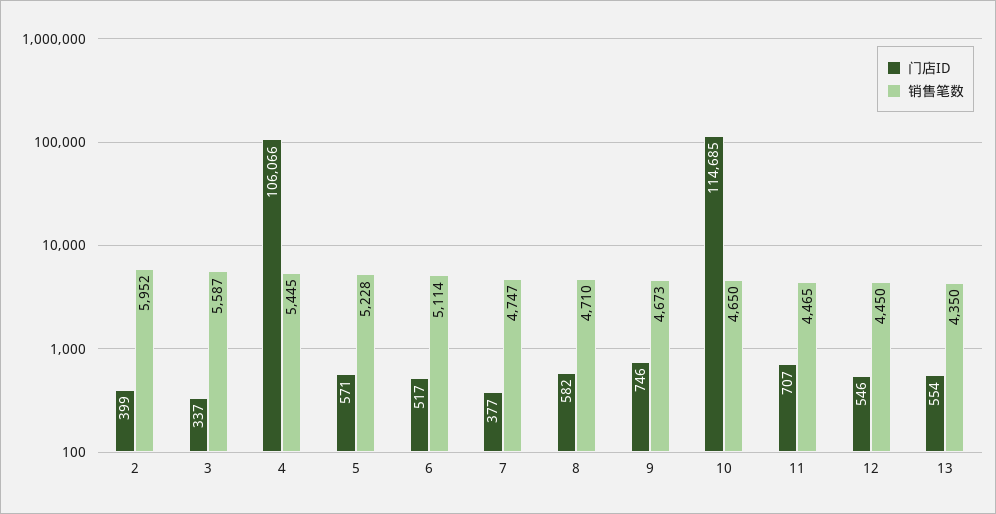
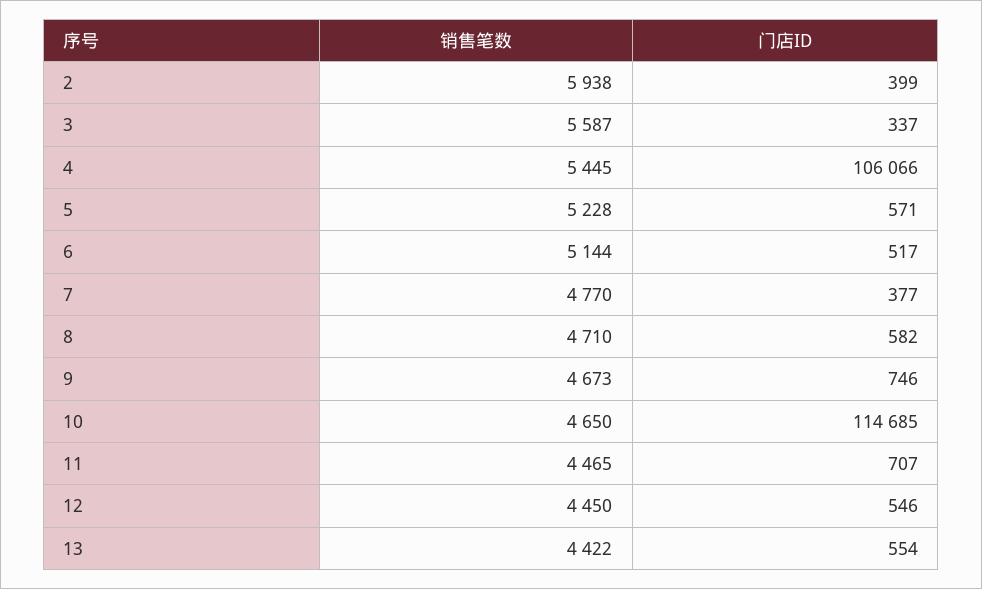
  {
    "门店ID": {
      "2": 399,
      "3": 337,
      "4": 106066,
      "5": 571,
      "6": 517,
      "7": 377,
      "8": 582,
      "9": 746,
      "10": 114685,
      "11": 707,
      "12": 546,
      "13": 554
    },
    "销售笔数": {
-     "2": 5952,
+     "2": 5938,
      "3": 5587,
      "4": 5445,
      "5": 5228,
-     "6": 5114,
+     "6": 5144,
-     "7": 4747,
+     "7": 4770,
      "8": 4710,
      "9": 4673,
      "10": 4650,
      "11": 4465,
      "12": 4450,
-     "13": 4350
+     "13": 4422
    }
  }

